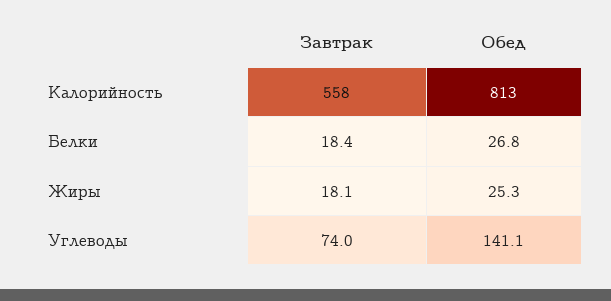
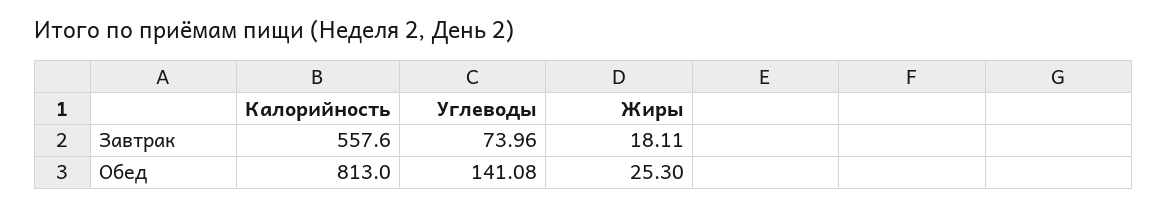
  {
    "Завтрак": {
      "Калорийность": 557.6,
-     "Белки": 18.4,
      "Жиры": 18.11,
      "Углеводы": 73.96
    },
    "Обед": {
      "Калорийность": 813,
-     "Белки": 26.8,
      "Жиры": 25.3,
      "Углеводы": 141.08
    }
  }

